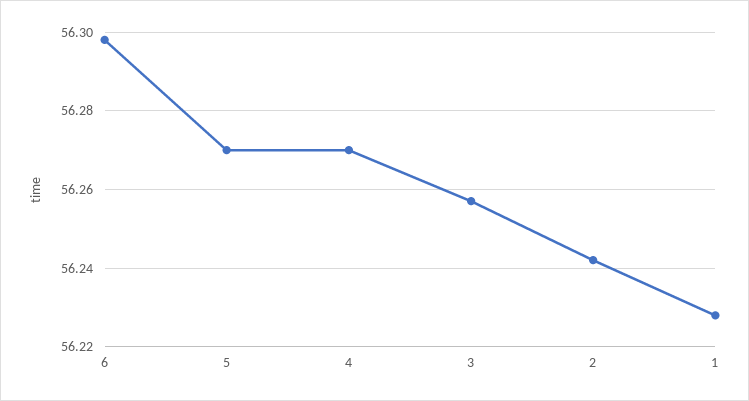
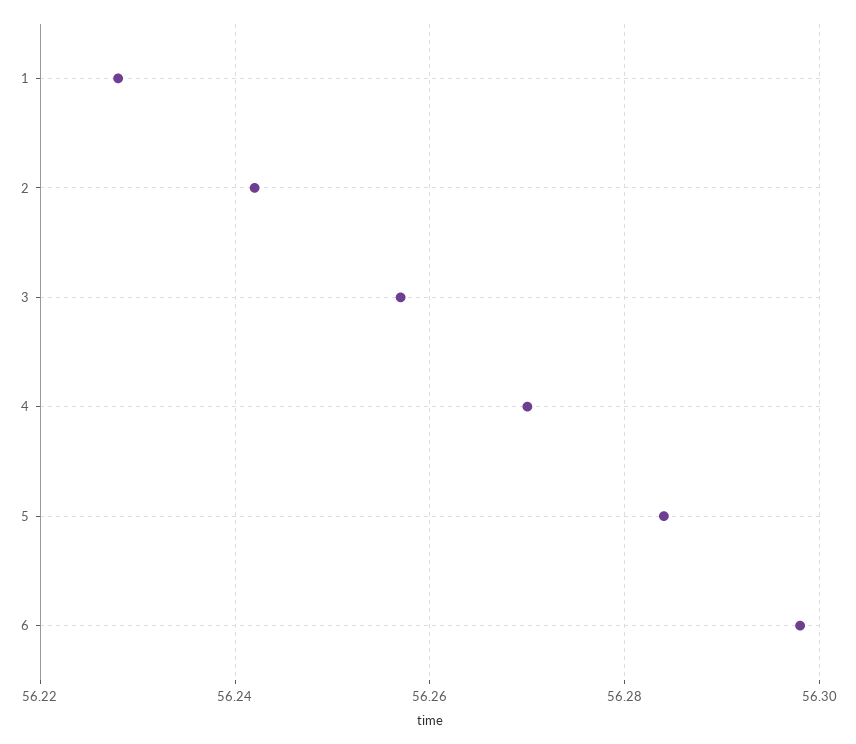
  {
    "6": 56.3,
-   "5": 56.27,
+   "5": 56.285,
    "4": 56.27,
    "3": 56.255,
    "2": 56.24,
    "1": 56.23
  }

